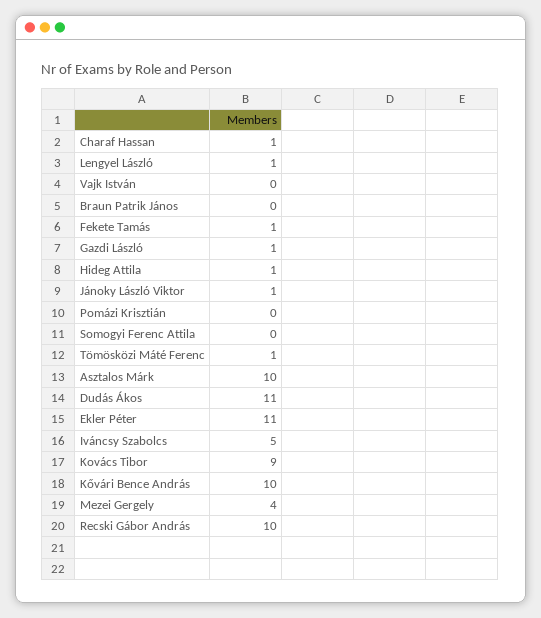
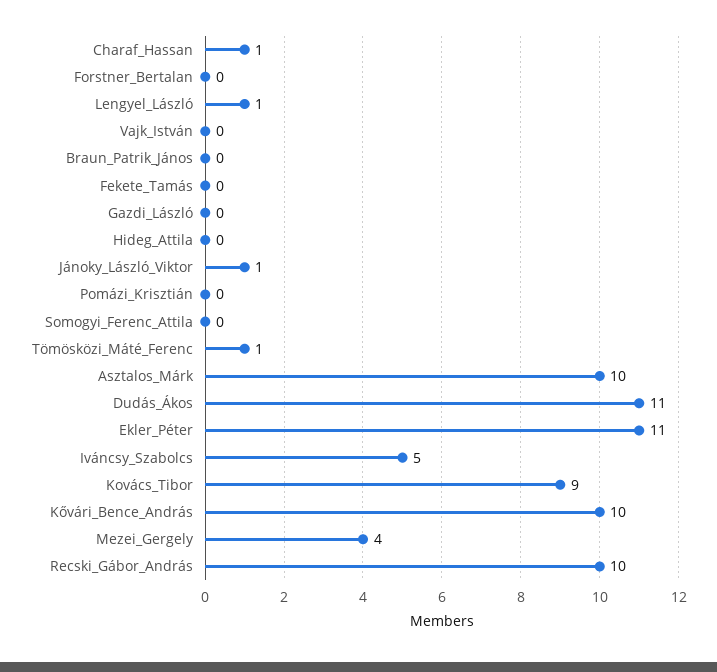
  {
    "Charaf Hassan": 1,
    "Lengyel László": 1,
    "Vajk István": 0,
    "Braun Patrik János": 0,
-   "Fekete Tamás": 1,
+   "Fekete Tamás": 0,
-   "Gazdi László": 1,
+   "Gazdi László": 0,
-   "Hideg Attila": 1,
+   "Hideg Attila": 0,
    "Jánoky László Viktor": 1,
    "Pomázi Krisztián": 0,
    "Somogyi Ferenc Attila": 0,
    "Tömösközi Máté Ferenc": 1,
    "Asztalos Márk": 10,
    "Dudás Ákos": 11,
    "Ekler Péter": 11,
    "Iváncsy Szabolcs": 5,
    "Kovács Tibor": 9,
    "Kővári Bence András": 10,
    "Mezei Gergely": 4,
-   "Recski Gábor András": 10
+   "Recski Gábor András": 10,
+   "Forstner_Bertalan": 0
  }

